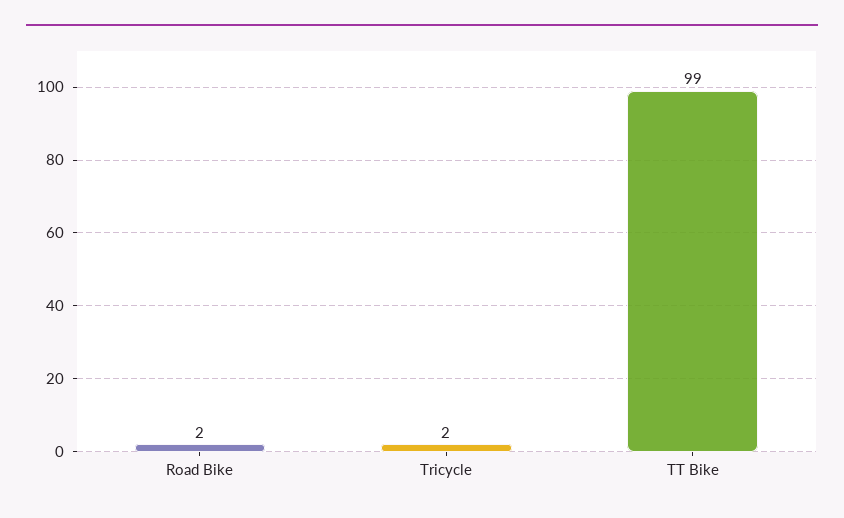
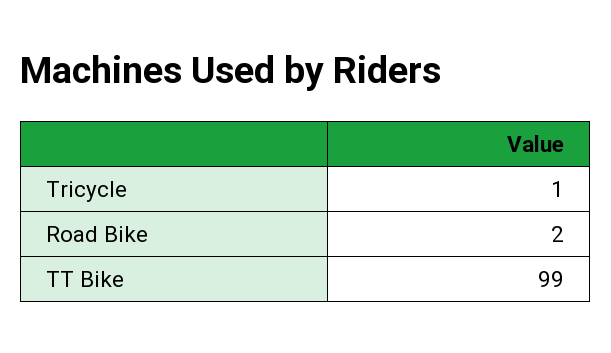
  {
    "Road Bike": 2,
-   "Tricycle": 2,
+   "Tricycle": 1,
    "TT Bike": 99
  }

